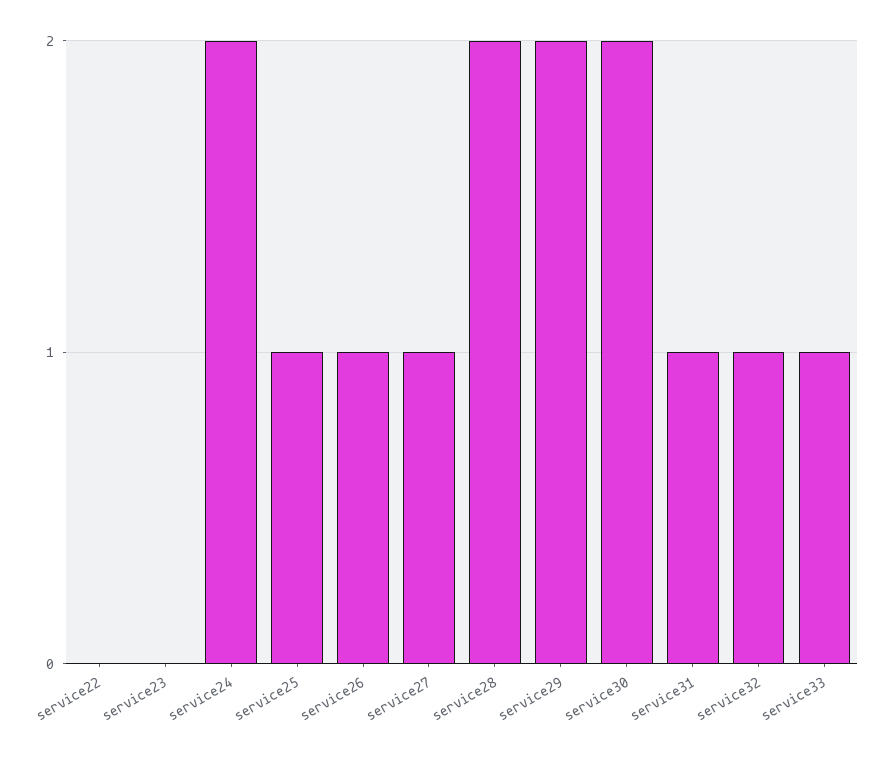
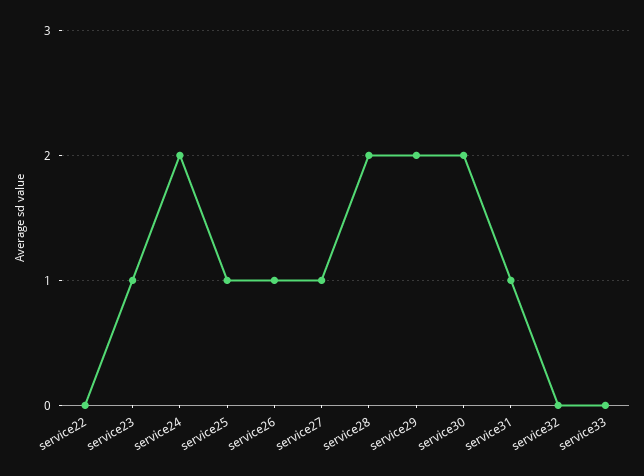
  {
    "service22": 0,
-   "service23": 0,
+   "service23": 1,
    "service24": 2,
    "service25": 1,
    "service26": 1,
    "service27": 1,
    "service28": 2,
    "service29": 2,
    "service30": 2,
    "service31": 1,
-   "service32": 1,
+   "service32": 0,
-   "service33": 1
+   "service33": 0
  }

